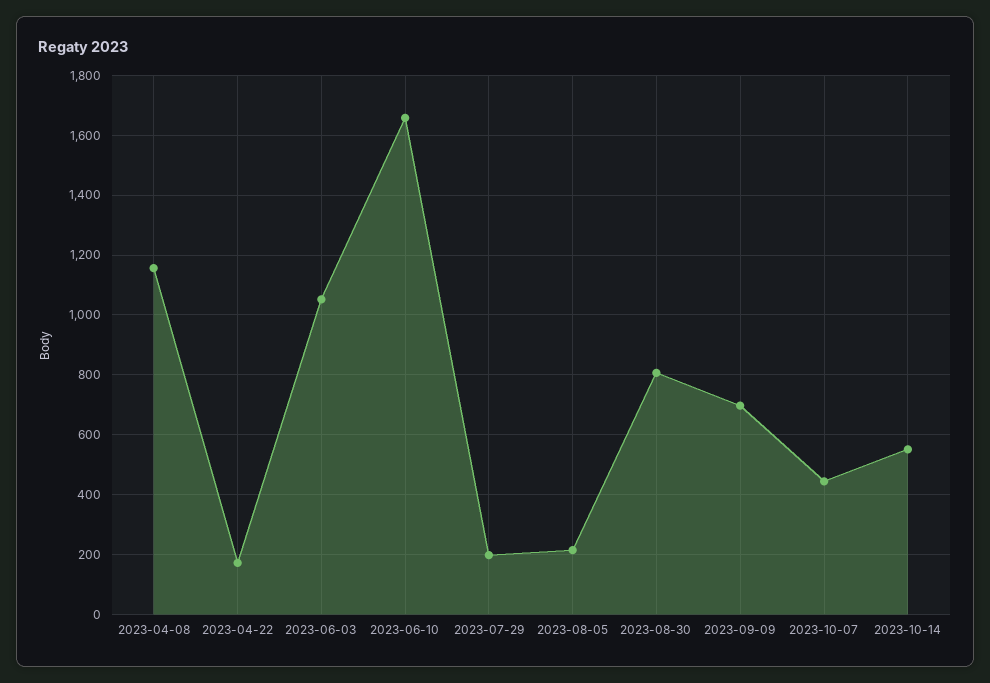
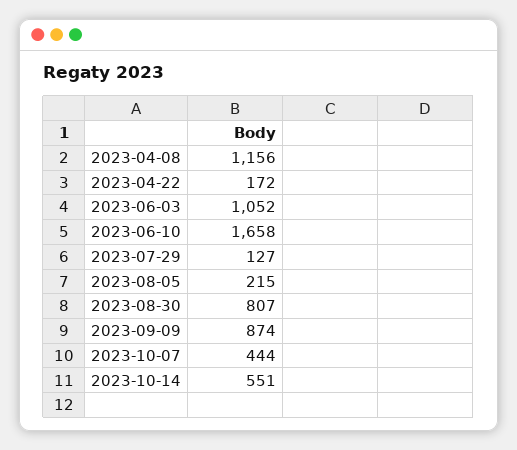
  {
    "2023-04-08": 1156,
    "2023-04-22": 172,
    "2023-06-03": 1052,
    "2023-06-10": 1658,
-   "2023-07-29": 200,
+   "2023-07-29": 127,
    "2023-08-05": 215,
    "2023-08-30": 807,
-   "2023-09-09": 700,
+   "2023-09-09": 874,
    "2023-10-07": 444,
    "2023-10-14": 551
  }

